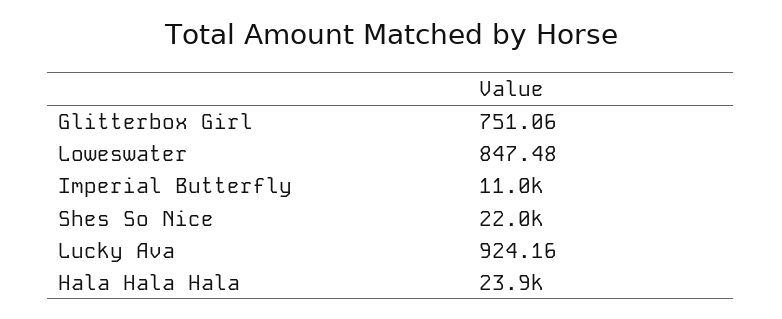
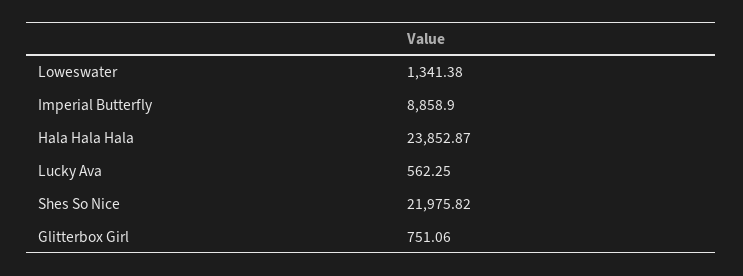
  {
    "Glitterbox Girl": 751.06,
-   "Loweswater": 847.48,
+   "Loweswater": 1341.38,
-   "Imperial Butterfly": 11000,
+   "Imperial Butterfly": 8858.9,
    "Shes So Nice": 21975.82,
-   "Lucky Ava": 924.16,
+   "Lucky Ava": 562.25,
    "Hala Hala Hala": 23852.87
  }

